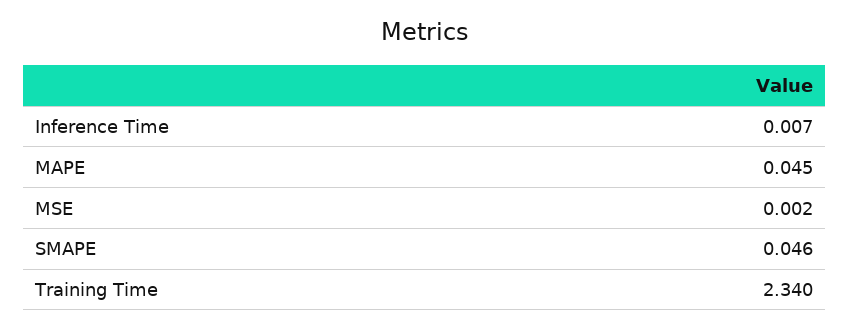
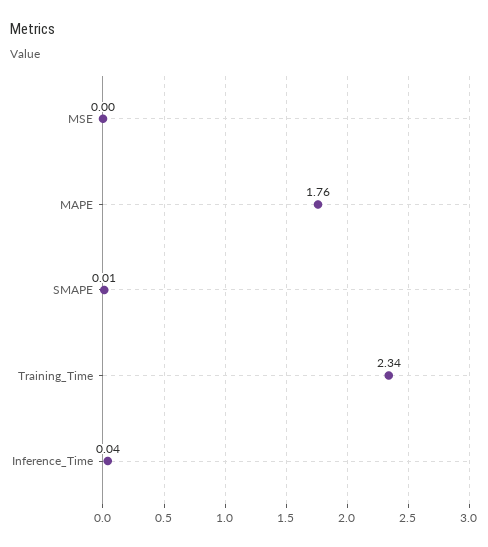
  {
-   "Inference Time": 0.007,
+   "Inference Time": 0.04,
-   "MAPE": 0.045,
+   "MAPE": 1.76,
    "MSE": 0.002,
-   "SMAPE": 0.046,
+   "SMAPE": 0.01,
    "Training Time": 2.34
  }

